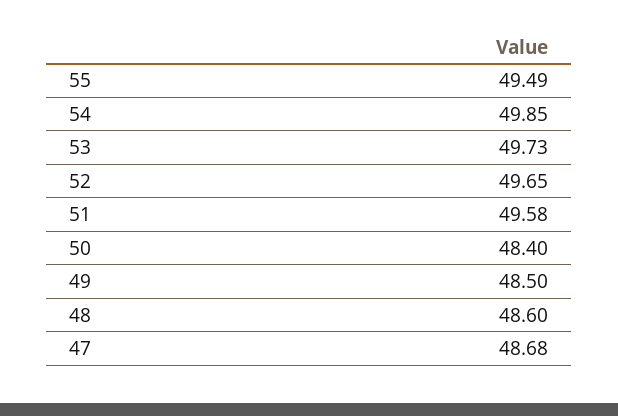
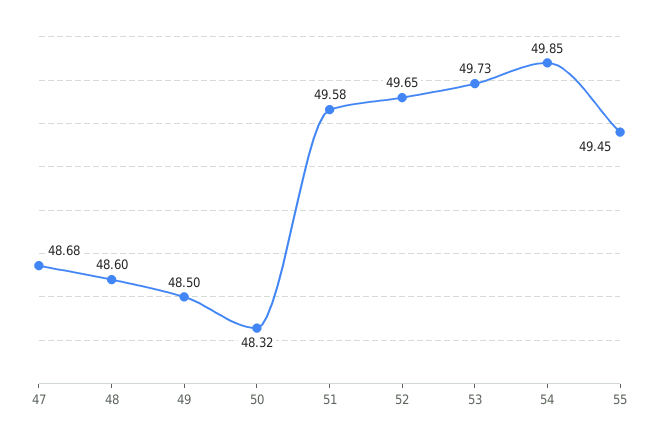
  {
-   "55": 49.49,
+   "55": 49.45,
    "54": 49.85,
    "53": 49.73,
    "52": 49.65,
    "51": 49.58,
-   "50": 48.4,
+   "50": 48.32,
    "49": 48.5,
    "48": 48.6,
    "47": 48.68
  }

